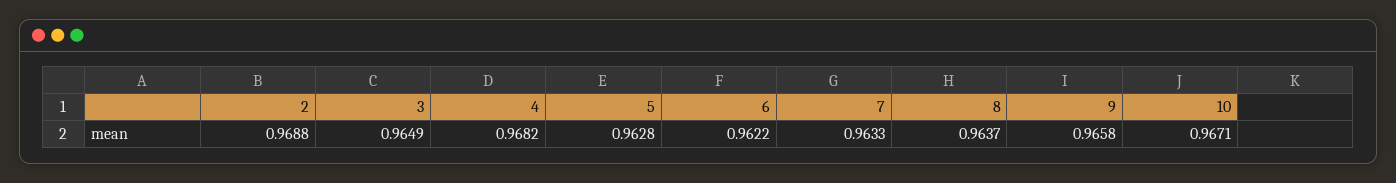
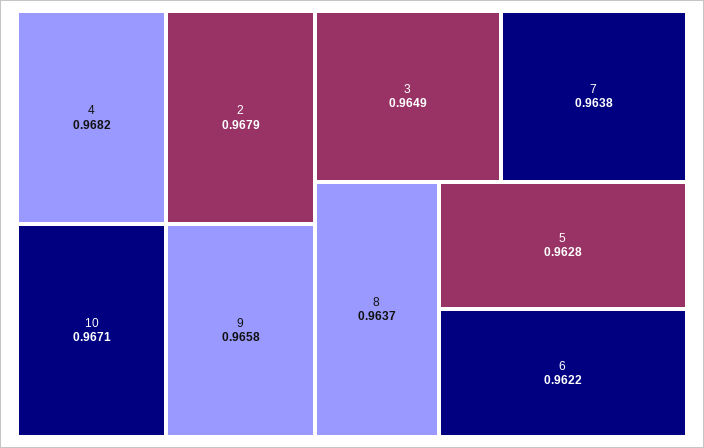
  {
-   "2": 0.9688,
+   "2": 0.9679,
    "3": 0.9649,
    "4": 0.9682,
    "5": 0.9628,
    "6": 0.9622,
-   "7": 0.9633,
+   "7": 0.9638,
    "8": 0.9637,
    "9": 0.9658,
    "10": 0.9671
  }

